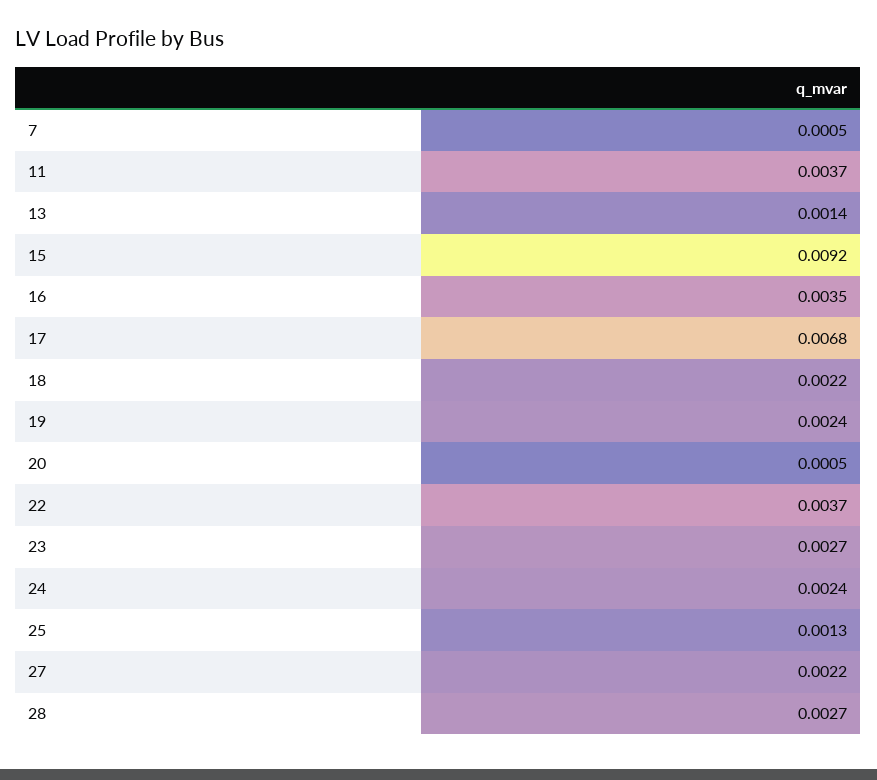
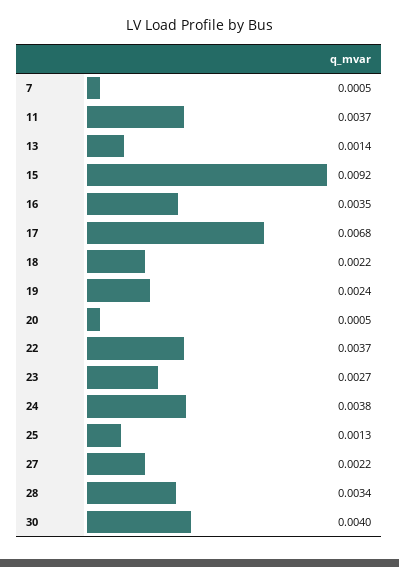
  {
    "7": 0.0005,
    "11": 0.0037,
    "13": 0.0014,
    "15": 0.0092,
    "16": 0.0035,
    "17": 0.0068,
    "18": 0.0022,
    "19": 0.0024,
    "20": 0.0005,
    "22": 0.0037,
    "23": 0.0027,
-   "24": 0.0024,
+   "24": 0.0038,
    "25": 0.0013,
    "27": 0.0022,
-   "28": 0.0027
+   "28": 0.0034,
+   "30": 0.004
  }

